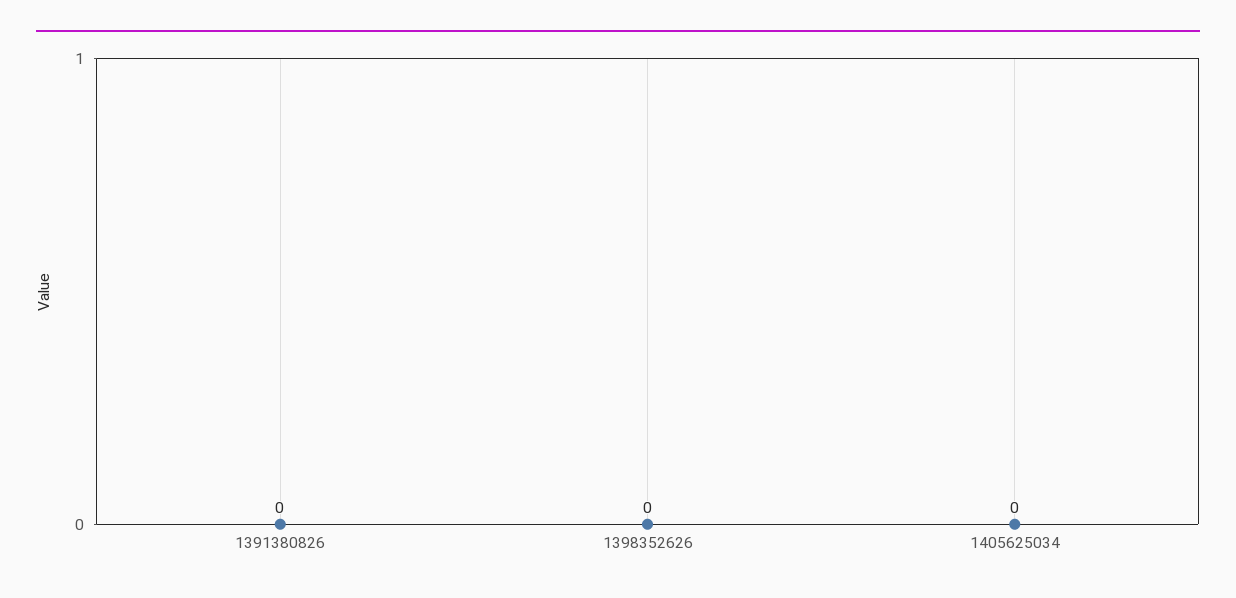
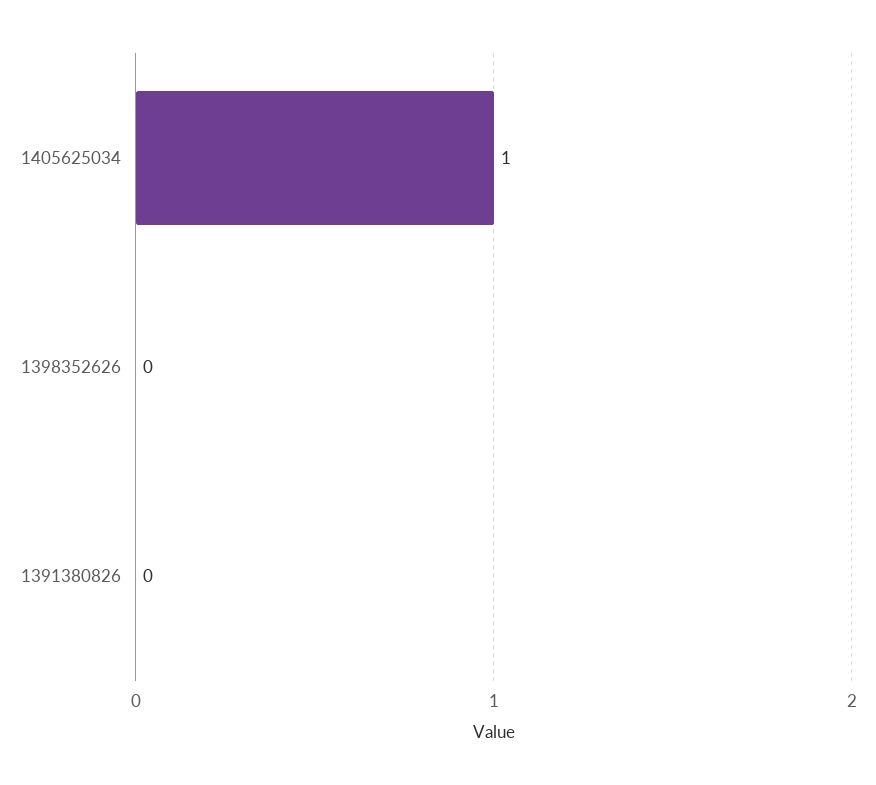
  {
    "1391380826": 0,
    "1398352626": 0,
-   "1405625034": 0
+   "1405625034": 1
  }

